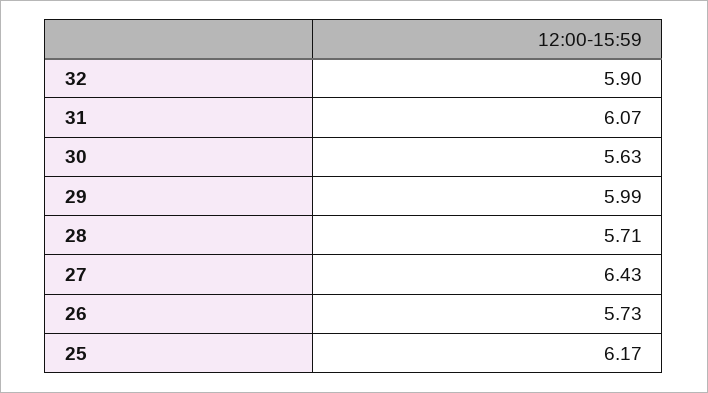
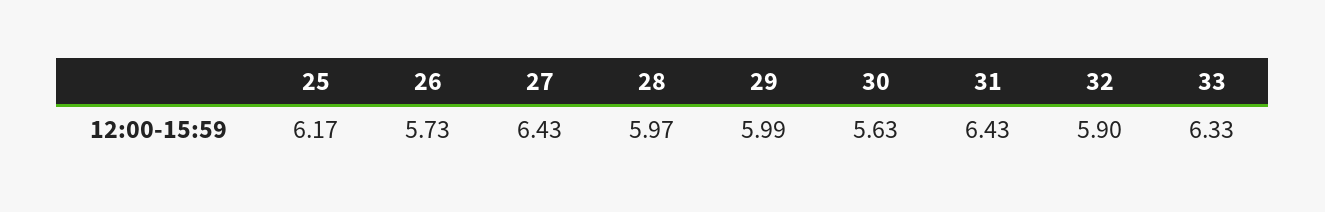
  {
    "32": 5.9,
-   "31": 6.07,
+   "31": 6.43,
    "30": 5.63,
    "29": 5.99,
-   "28": 5.71,
+   "28": 5.97,
    "27": 6.43,
    "26": 5.73,
-   "25": 6.17
+   "25": 6.17,
+   "33": 6.33
  }

